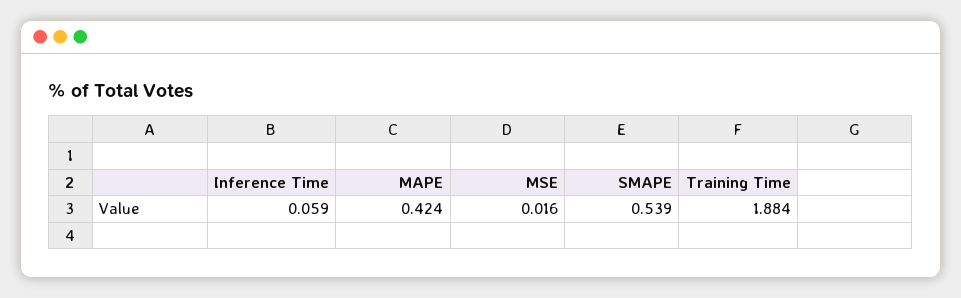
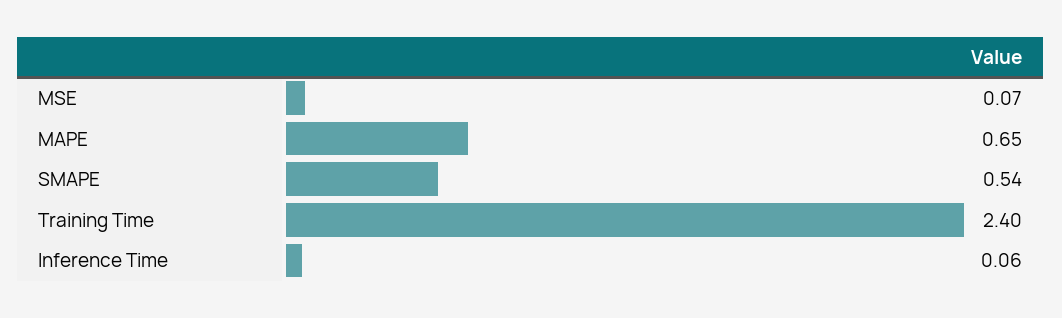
  {
    "Inference Time": 0.059,
-   "MAPE": 0.424,
+   "MAPE": 0.65,
-   "MSE": 0.016,
+   "MSE": 0.07,
    "SMAPE": 0.539,
-   "Training Time": 1.884
+   "Training Time": 2.4
  }

